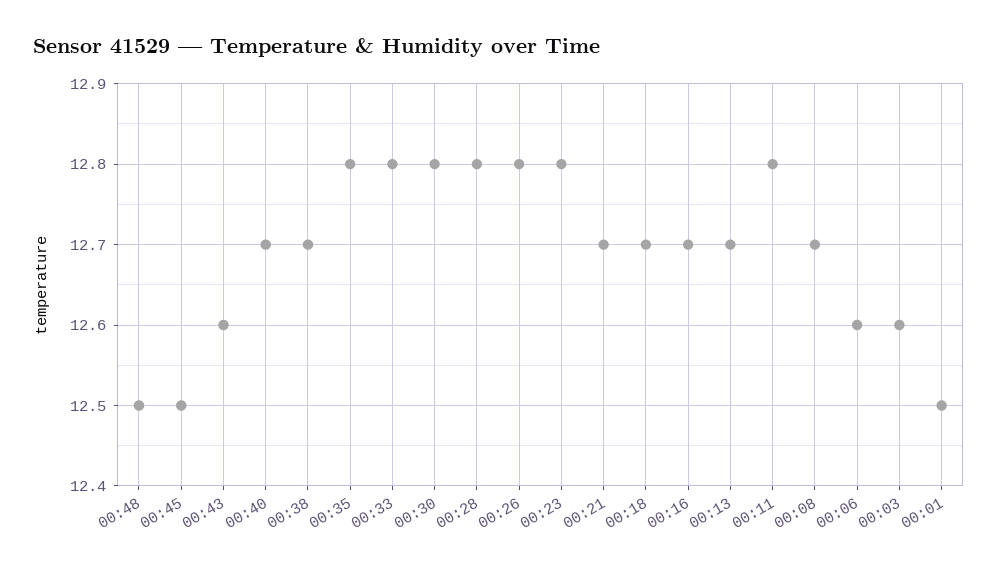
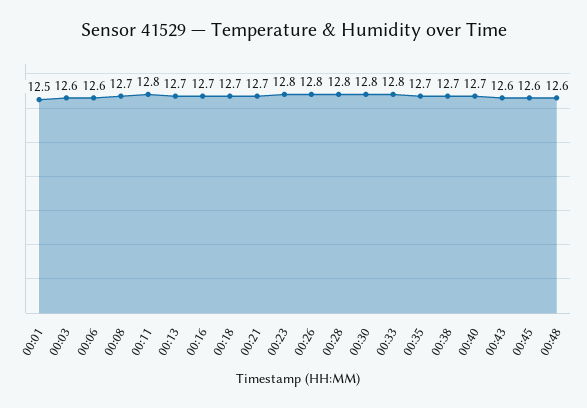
  {
-   "00:48": 12.5,
+   "00:48": 12.6,
-   "00:45": 12.5,
+   "00:45": 12.6,
    "00:43": 12.6,
    "00:40": 12.7,
    "00:38": 12.7,
-   "00:35": 12.8,
+   "00:35": 12.7,
    "00:33": 12.8,
    "00:30": 12.8,
    "00:28": 12.8,
    "00:26": 12.8,
    "00:23": 12.8,
    "00:21": 12.7,
    "00:18": 12.7,
    "00:16": 12.7,
    "00:13": 12.7,
    "00:11": 12.8,
    "00:08": 12.7,
    "00:06": 12.6,
    "00:03": 12.6,
    "00:01": 12.5
  }

